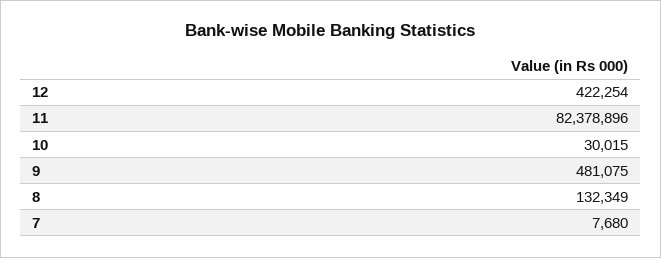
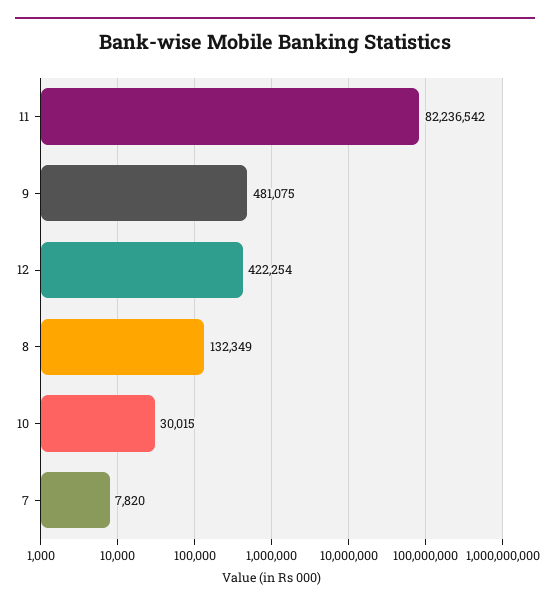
  {
    "12": 422254,
-   "11": 82378896,
+   "11": 82236542,
    "10": 30015,
    "9": 481075,
    "8": 132349,
-   "7": 7680
+   "7": 7820
  }

